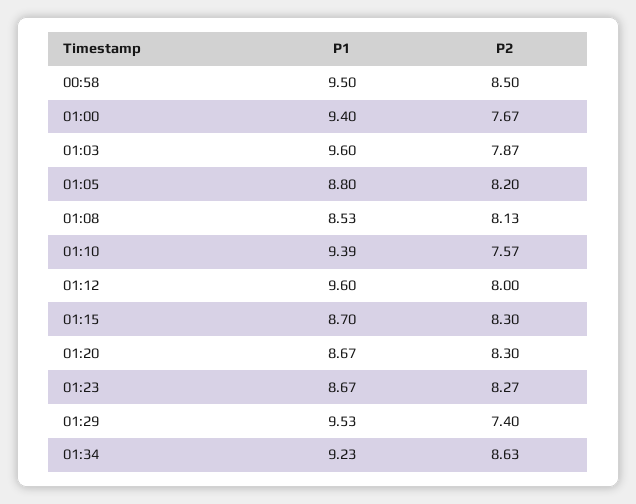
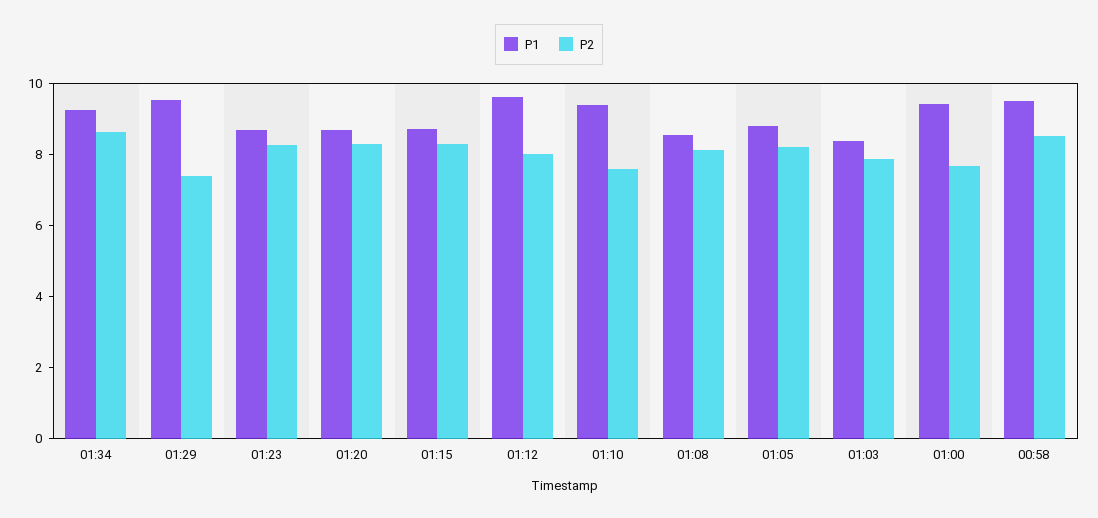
  {
    "P1": {
      "00:58": 9.5,
      "01:00": 9.4,
-     "01:03": 9.6,
+     "01:03": 8.5,
      "01:05": 8.8,
      "01:08": 8.53,
      "01:10": 9.39,
      "01:12": 9.6,
      "01:15": 8.7,
      "01:20": 8.67,
      "01:23": 8.67,
      "01:29": 9.53,
      "01:34": 9.23
    },
    "P2": {
      "00:58": 8.5,
      "01:00": 7.67,
      "01:03": 7.87,
      "01:05": 8.2,
      "01:08": 8.13,
      "01:10": 7.57,
      "01:12": 8,
      "01:15": 8.3,
      "01:20": 8.3,
      "01:23": 8.27,
      "01:29": 7.4,
      "01:34": 8.63
    }
  }

